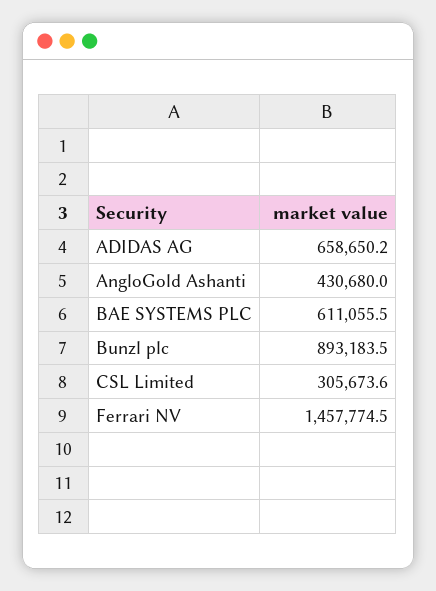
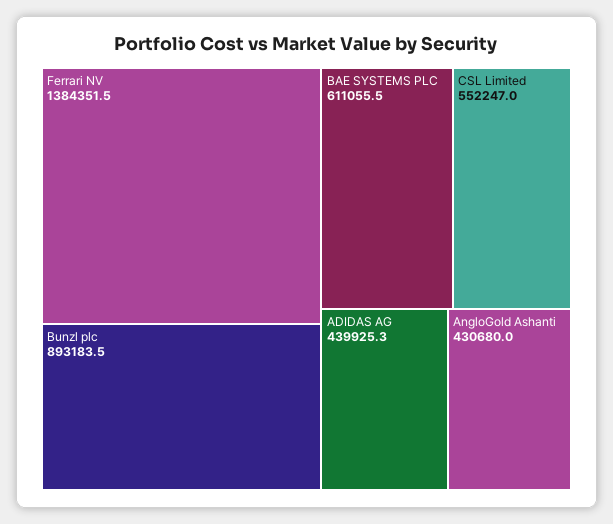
  {
-   "ADIDAS AG": 658650.2,
+   "ADIDAS AG": 439925.3,
    "AngloGold Ashanti": 430680,
    "BAE SYSTEMS PLC": 611055.5,
    "Bunzl plc": 893183.5,
-   "CSL Limited": 305673.6,
+   "CSL Limited": 552247,
-   "Ferrari NV": 1457774.5
+   "Ferrari NV": 1384351.5
  }

